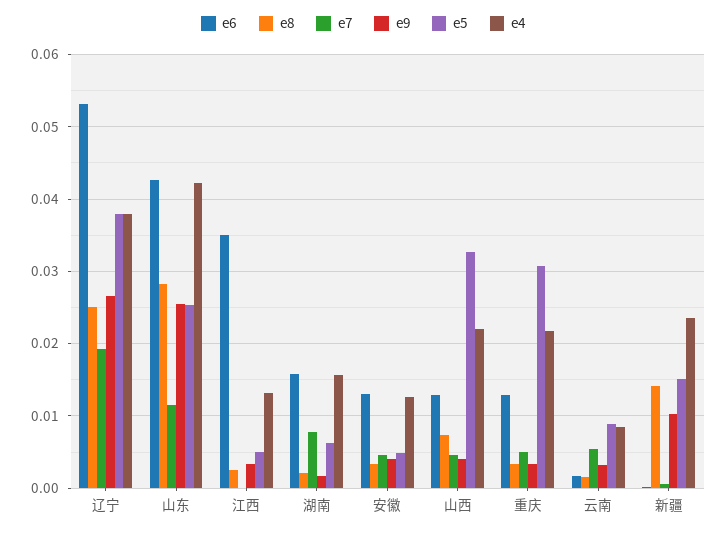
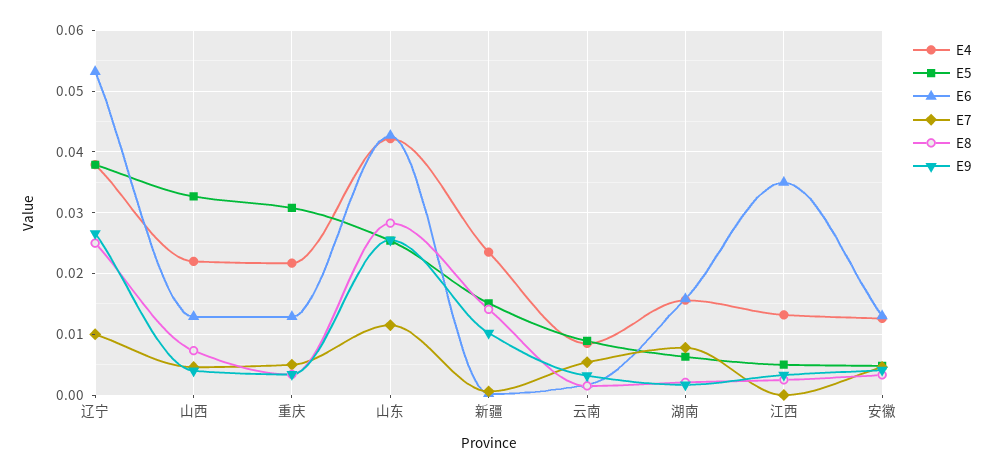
  {
    "e6": {
      "辽宁": 0.053,
      "山东": 0.043,
      "江西": 0.035,
      "湖南": 0.016,
      "安徽": 0.013,
      "山西": 0.013,
      "重庆": 0.013,
      "云南": 0.002,
      "新疆": 0
    },
    "e8": {
      "辽宁": 0.025,
      "山东": 0.028,
      "江西": 0.003,
      "湖南": 0.002,
      "安徽": 0.003,
      "山西": 0.007,
      "重庆": 0.003,
      "云南": 0.002,
      "新疆": 0.014
    },
    "e7": {
-     "辽宁": 0.019,
+     "辽宁": 0.01,
      "山东": 0.012,
      "江西": 0,
      "湖南": 0.008,
      "安徽": 0.005,
      "山西": 0.005,
      "重庆": 0.005,
      "云南": 0.005,
      "新疆": 0.001
    },
    "e9": {
      "辽宁": 0.027,
      "山东": 0.026,
      "江西": 0.003,
      "湖南": 0.002,
      "安徽": 0.004,
      "山西": 0.004,
      "重庆": 0.003,
      "云南": 0.003,
      "新疆": 0.01
    },
    "e5": {
      "辽宁": 0.038,
      "山东": 0.025,
      "江西": 0.005,
      "湖南": 0.006,
      "安徽": 0.005,
      "山西": 0.033,
      "重庆": 0.031,
      "云南": 0.009,
      "新疆": 0.015
    },
    "e4": {
      "辽宁": 0.038,
      "山东": 0.042,
      "江西": 0.013,
      "湖南": 0.016,
      "安徽": 0.013,
      "山西": 0.022,
      "重庆": 0.022,
      "云南": 0.009,
      "新疆": 0.024
    }
  }

